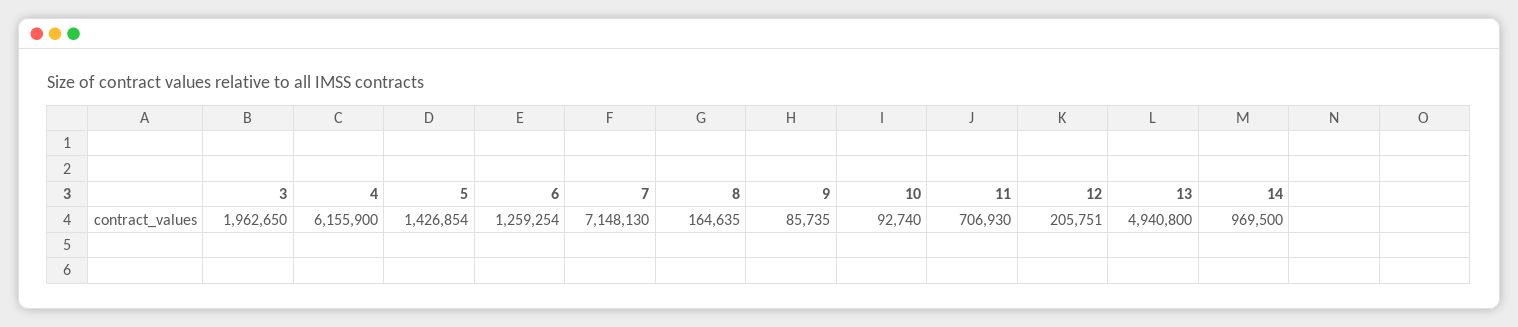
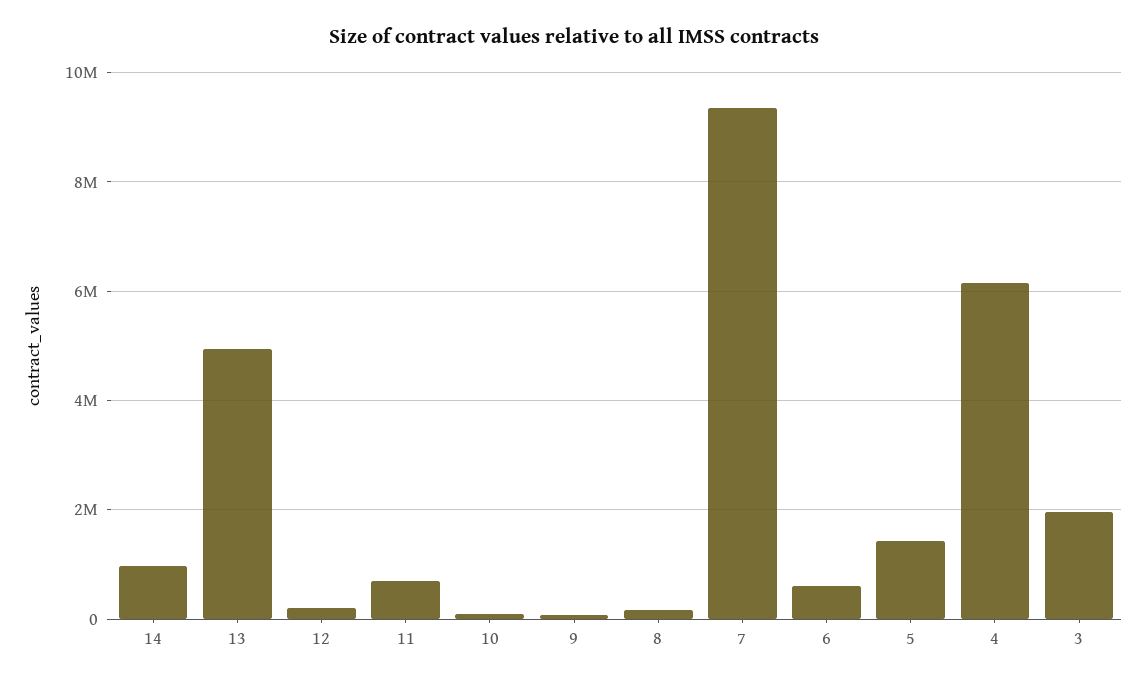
  {
    "3": 1962650,
    "4": 6155900,
    "5": 1426854,
-   "6": 1259254,
+   "6": 600000,
-   "7": 7148130,
+   "7": 9400000,
    "8": 164635,
    "9": 85735,
    "10": 92740,
    "11": 706930,
    "12": 205751,
    "13": 4940800,
    "14": 969500
  }

